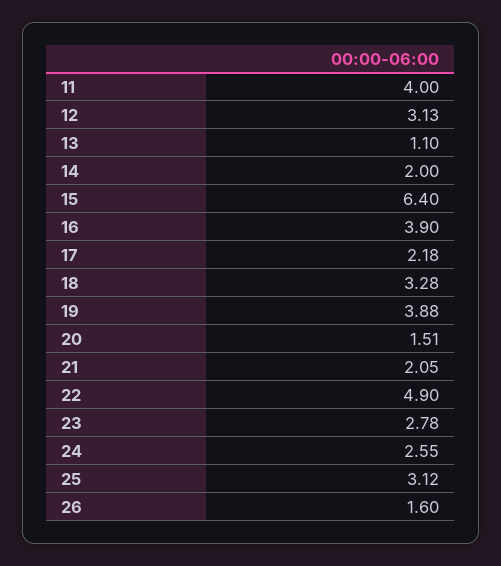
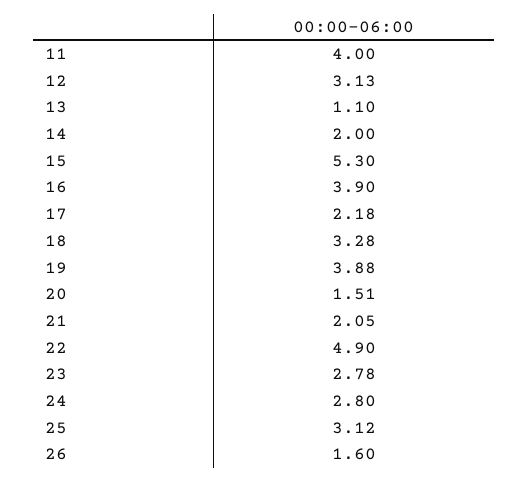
  {
    "11": 4,
    "12": 3.13,
    "13": 1.1,
    "14": 2,
-   "15": 6.4,
+   "15": 5.3,
    "16": 3.9,
    "17": 2.18,
    "18": 3.28,
    "19": 3.88,
    "20": 1.51,
    "21": 2.05,
    "22": 4.9,
    "23": 2.78,
-   "24": 2.55,
+   "24": 2.8,
    "25": 3.12,
    "26": 1.6
  }

